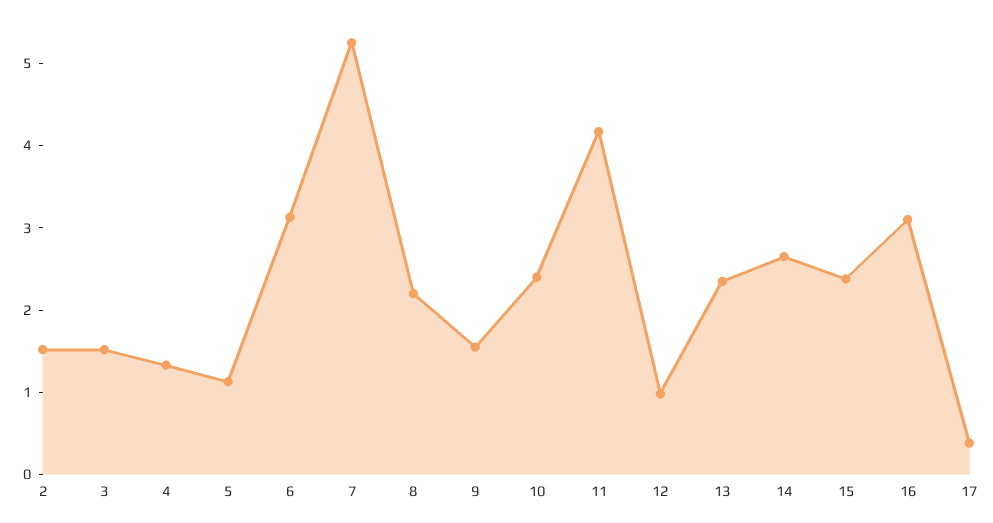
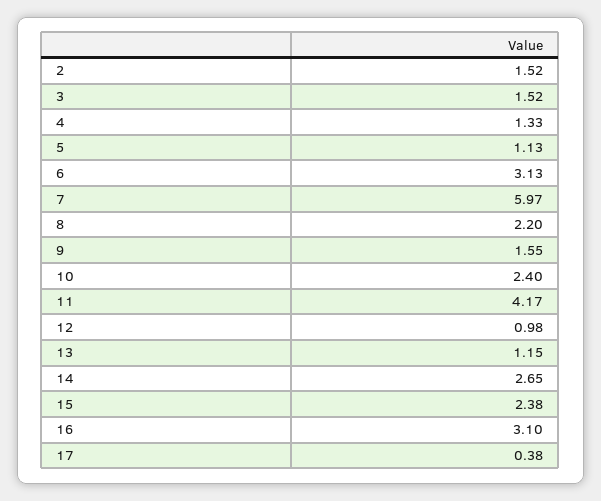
  {
    "2": 1.52,
    "3": 1.52,
    "4": 1.33,
    "5": 1.13,
    "6": 3.13,
-   "7": 5.2,
+   "7": 5.97,
    "8": 2.2,
    "9": 1.55,
    "10": 2.4,
    "11": 4.17,
    "12": 0.98,
-   "13": 2.4,
+   "13": 1.15,
    "14": 2.65,
    "15": 2.38,
    "16": 3.1,
    "17": 0.38
  }

